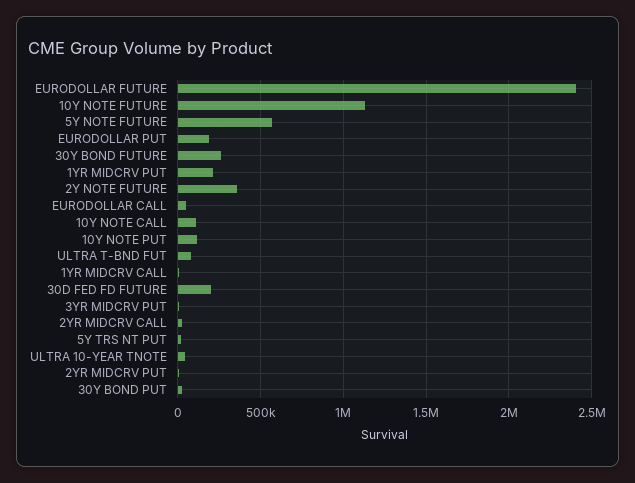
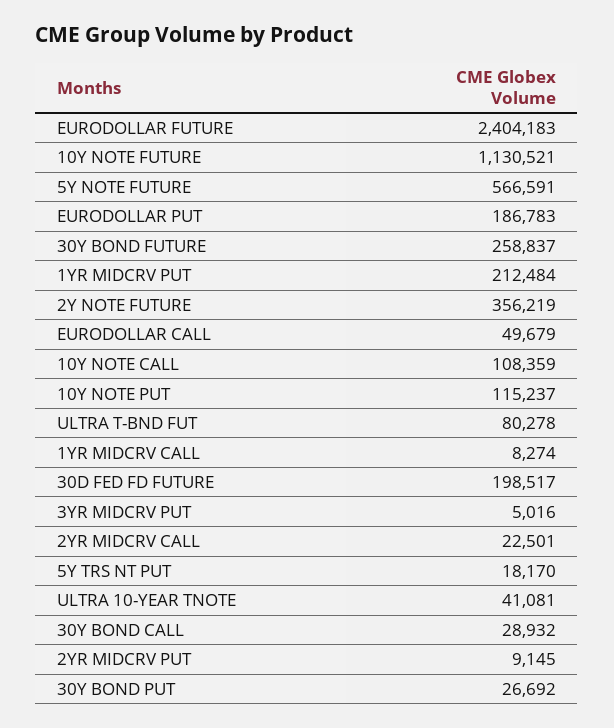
  {
    "EURODOLLAR FUTURE": 2404183,
    "10Y NOTE FUTURE": 1130521,
    "5Y NOTE FUTURE": 566591,
    "EURODOLLAR PUT": 186783,
    "30Y BOND FUTURE": 258837,
    "1YR MIDCRV PUT": 212484,
    "2Y NOTE FUTURE": 356219,
    "EURODOLLAR CALL": 49679,
    "10Y NOTE CALL": 108359,
    "10Y NOTE PUT": 115237,
    "ULTRA T-BND FUT": 80278,
    "1YR MIDCRV CALL": 8274,
    "30D FED FD FUTURE": 198517,
    "3YR MIDCRV PUT": 5016,
    "2YR MIDCRV CALL": 22501,
    "5Y TRS NT PUT": 18170,
    "ULTRA 10-YEAR TNOTE": 41081,
    "2YR MIDCRV PUT": 9145,
-   "30Y BOND PUT": 26692
+   "30Y BOND PUT": 26692,
+   "30Y BOND CALL": 28932
  }

